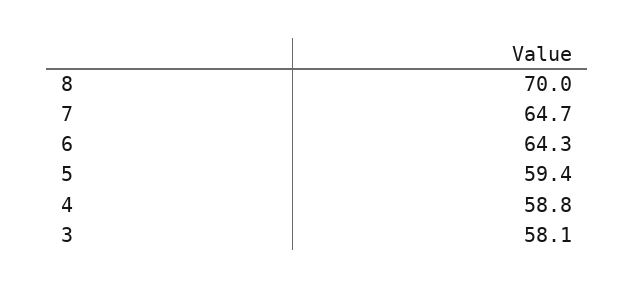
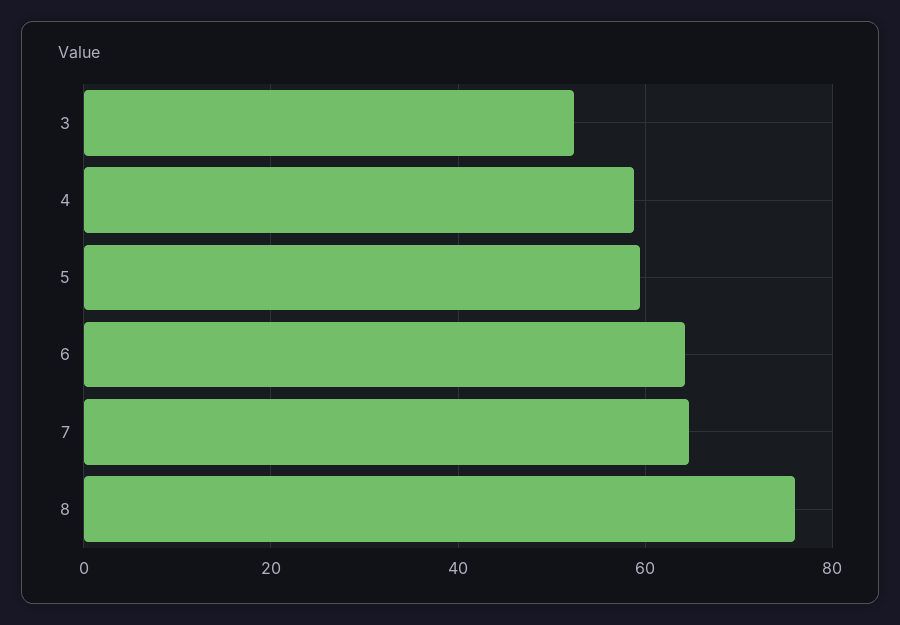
  {
-   "8": 70,
+   "8": 76,
    "7": 64.7,
    "6": 64.3,
    "5": 59.4,
    "4": 58.8,
-   "3": 58.1
+   "3": 52
  }

